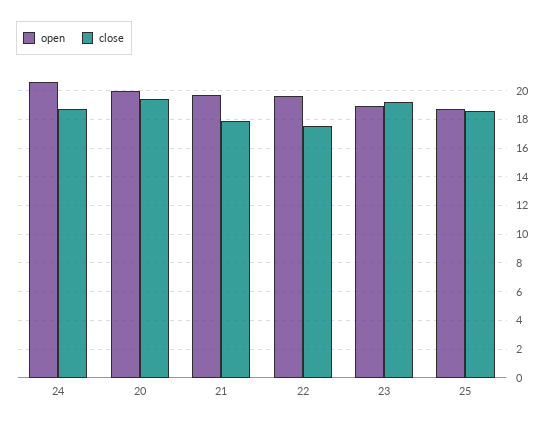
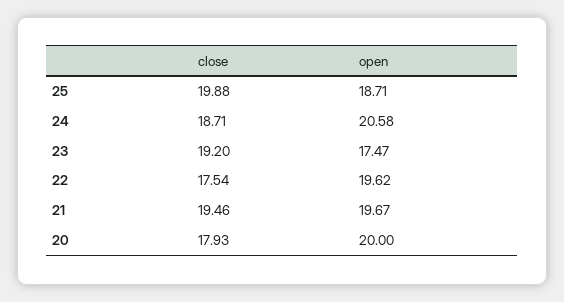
  {
    "open": {
      "24": 20.58,
      "20": 20,
      "21": 19.67,
      "22": 19.62,
-     "23": 19,
+     "23": 17.47,
      "25": 18.71
    },
    "close": {
      "24": 18.71,
-     "20": 19.5,
+     "20": 17.93,
-     "21": 18,
+     "21": 19.46,
      "22": 17.54,
      "23": 19.2,
-     "25": 18.5
+     "25": 19.88
    }
  }

